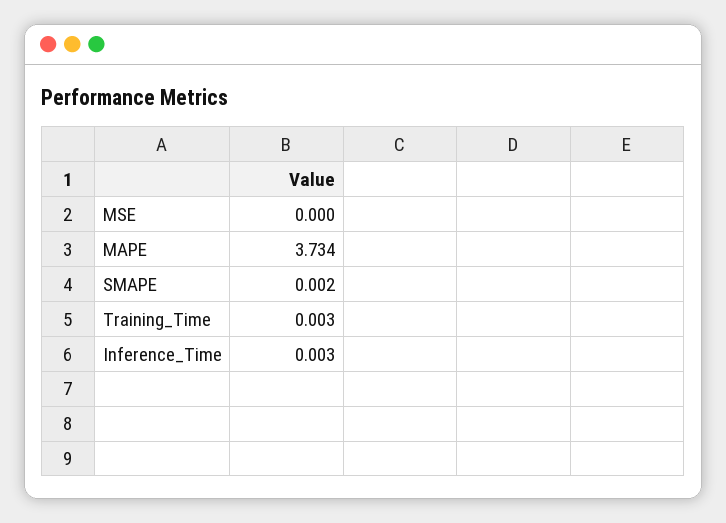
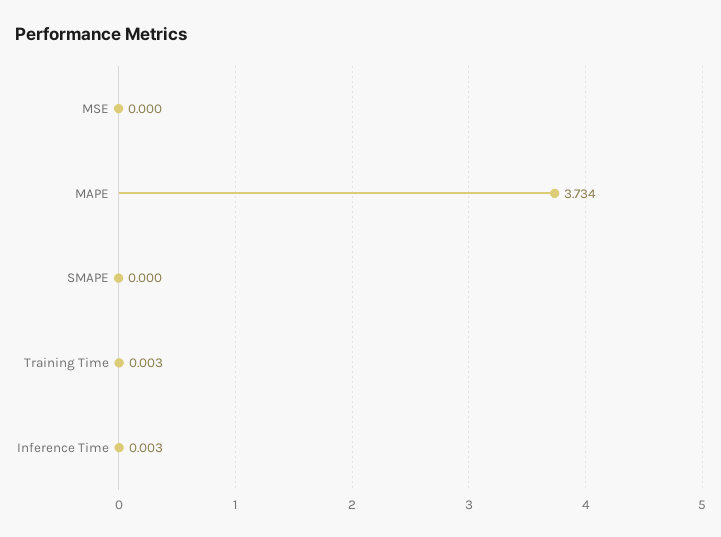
  {
    "MSE": 0,
    "MAPE": 3.734,
-   "SMAPE": 0.002,
+   "SMAPE": 0,
    "Training_Time": 0.003,
    "Inference_Time": 0.003
  }

